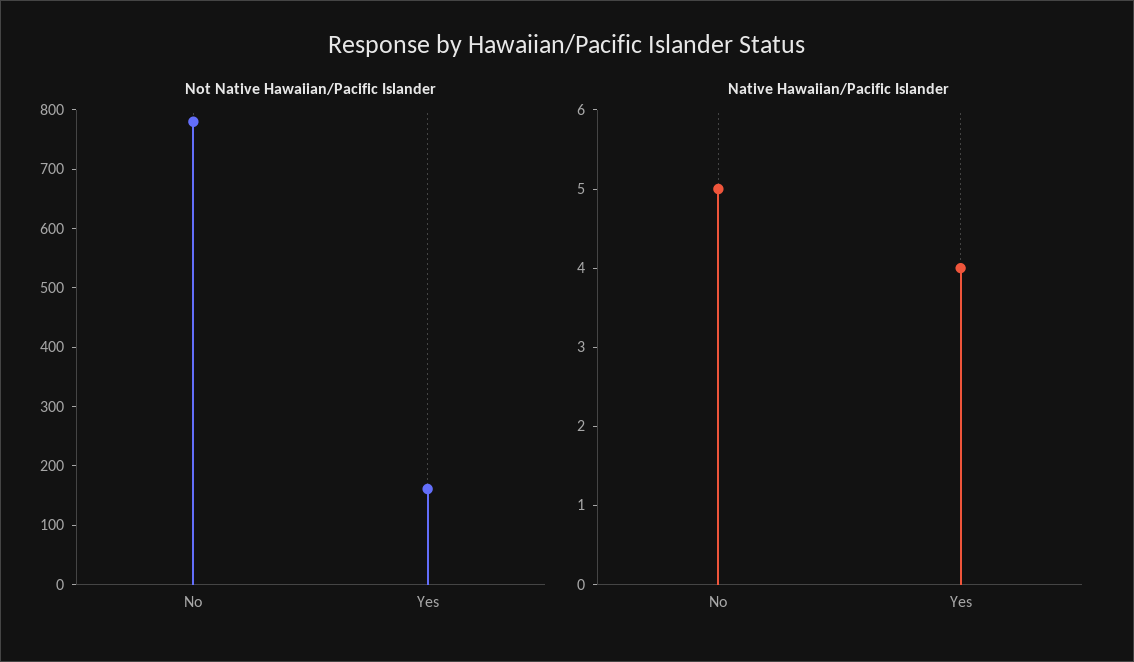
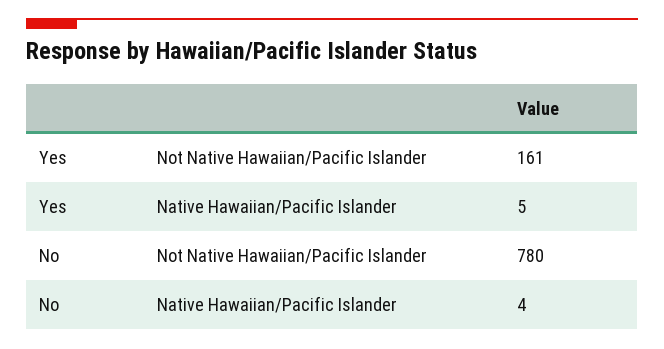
  {
    "Not Native Hawaiian/Pacific Islander": {
      "No": 780,
      "Yes": 161
    },
    "Native Hawaiian/Pacific Islander": {
-     "No": 5,
+     "No": 4,
-     "Yes": 4
+     "Yes": 5
    }
  }

